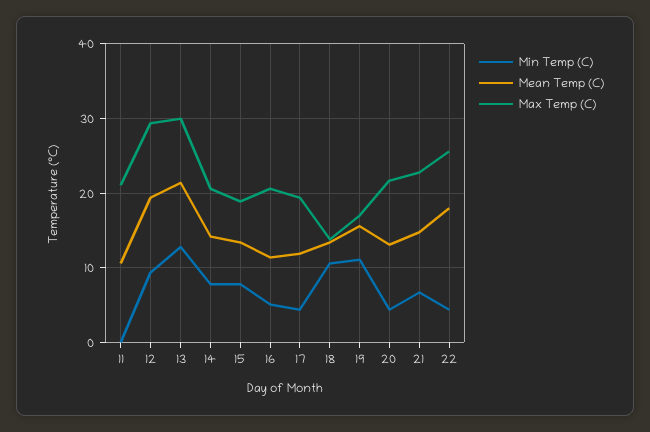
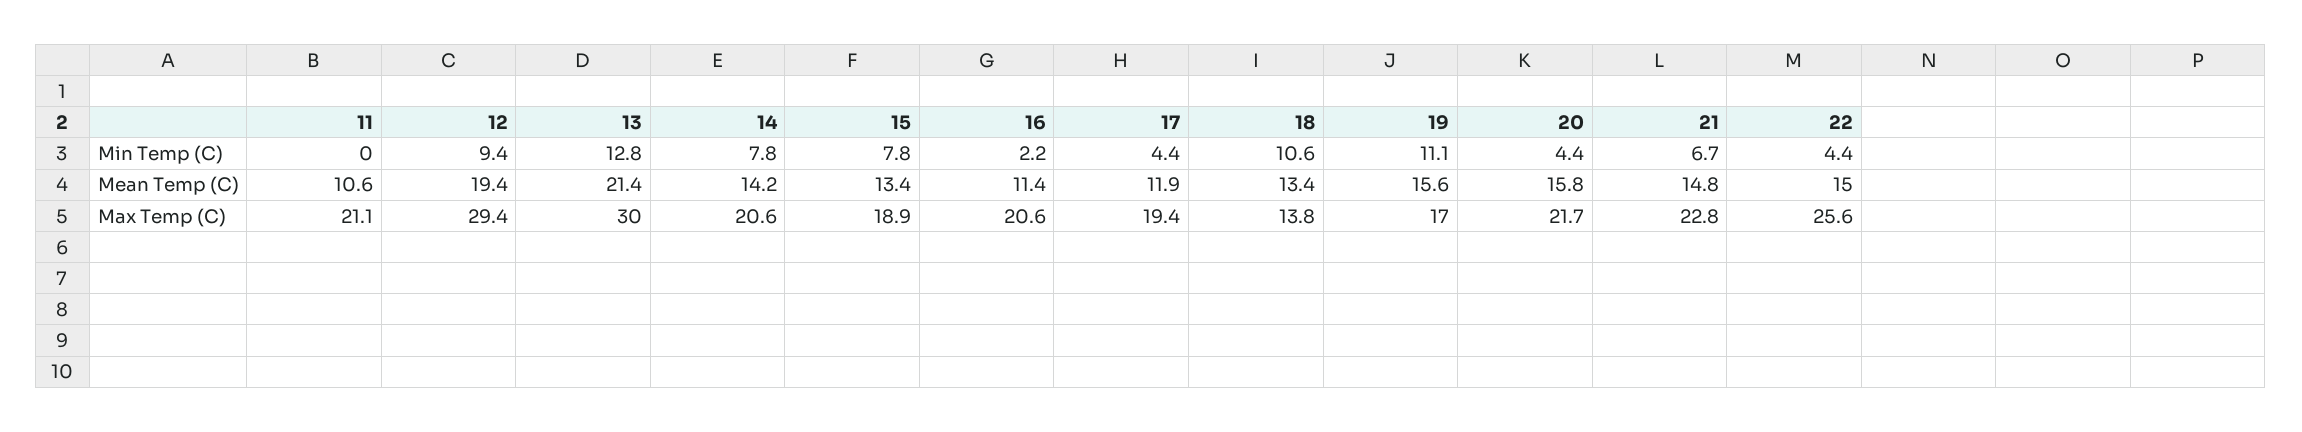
  {
    "Min Temp (C)": {
      "11": 0,
      "12": 9.4,
      "13": 12.8,
      "14": 7.8,
      "15": 7.8,
-     "16": 5,
+     "16": 2.2,
      "17": 4.4,
      "18": 10.6,
      "19": 11.1,
      "20": 4.4,
      "21": 6.7,
      "22": 4.4
    },
    "Mean Temp (C)": {
      "11": 10.6,
      "12": 19.4,
      "13": 21.4,
      "14": 14.2,
      "15": 13.4,
      "16": 11.4,
      "17": 11.9,
      "18": 13.4,
      "19": 15.6,
-     "20": 13,
+     "20": 15.8,
      "21": 14.8,
-     "22": 18
+     "22": 15
    },
    "Max Temp (C)": {
      "11": 21.1,
      "12": 29.4,
      "13": 30,
      "14": 20.6,
      "15": 18.9,
      "16": 20.6,
      "17": 19.4,
      "18": 13.8,
      "19": 17,
      "20": 21.7,
      "21": 22.8,
      "22": 25.6
    }
  }

